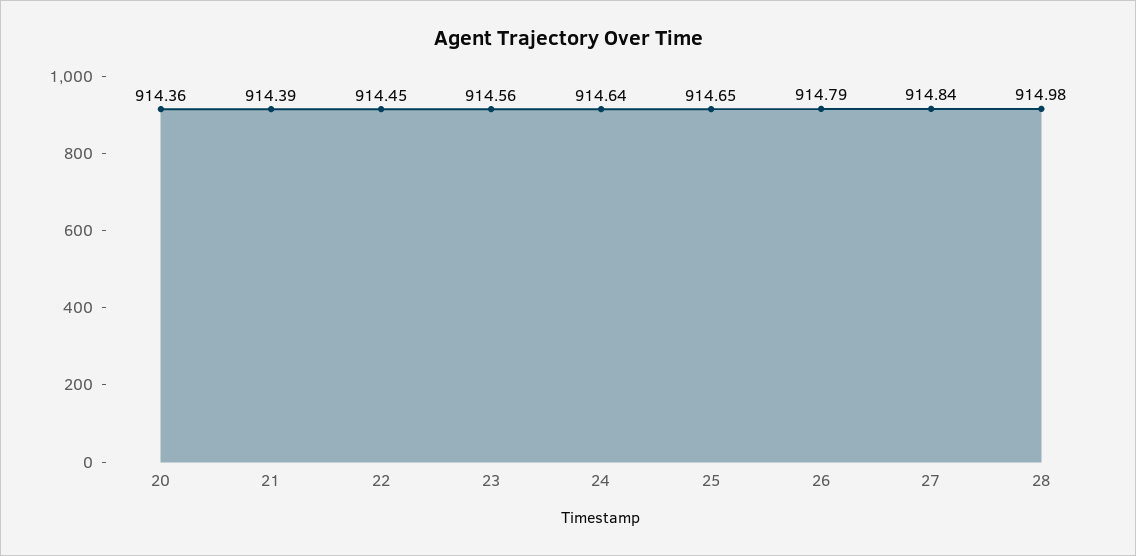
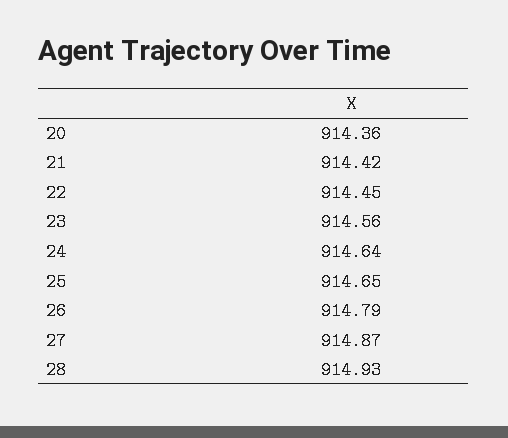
  {
    "20": 914.36,
-   "21": 914.39,
+   "21": 914.42,
    "22": 914.45,
    "23": 914.56,
    "24": 914.64,
    "25": 914.65,
    "26": 914.79,
-   "27": 914.84,
+   "27": 914.87,
-   "28": 914.98
+   "28": 914.93
  }

